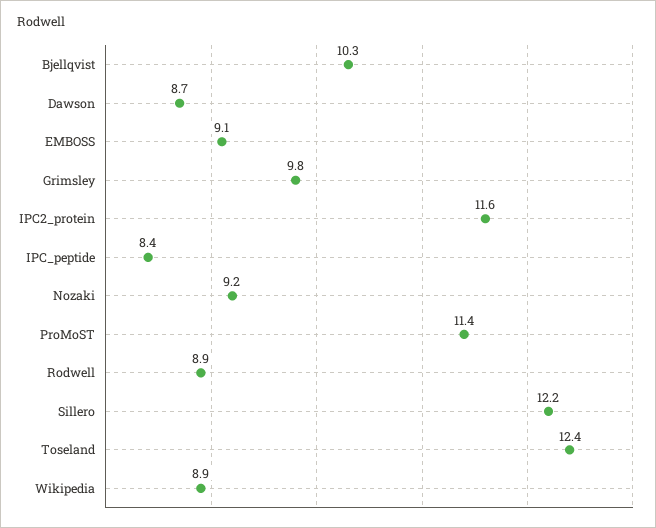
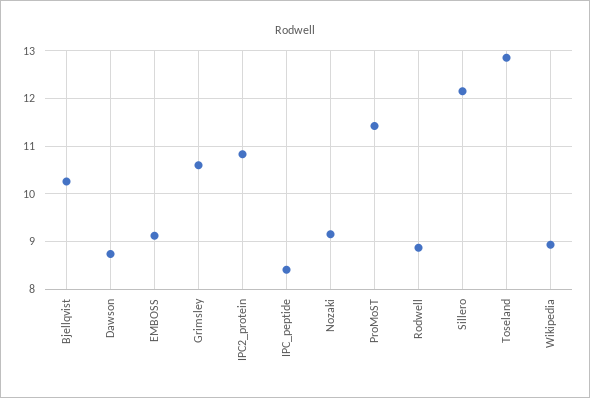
  {
    "Bjellqvist": 10.3,
    "Dawson": 8.7,
    "EMBOSS": 9.1,
-   "Grimsley": 9.8,
+   "Grimsley": 10.6,
-   "IPC2_protein": 11.6,
+   "IPC2_protein": 10.8,
    "IPC_peptide": 8.4,
    "Nozaki": 9.2,
    "ProMoST": 11.4,
    "Rodwell": 8.9,
    "Sillero": 12.2,
-   "Toseland": 12.4,
+   "Toseland": 12.8,
    "Wikipedia": 8.9
  }

